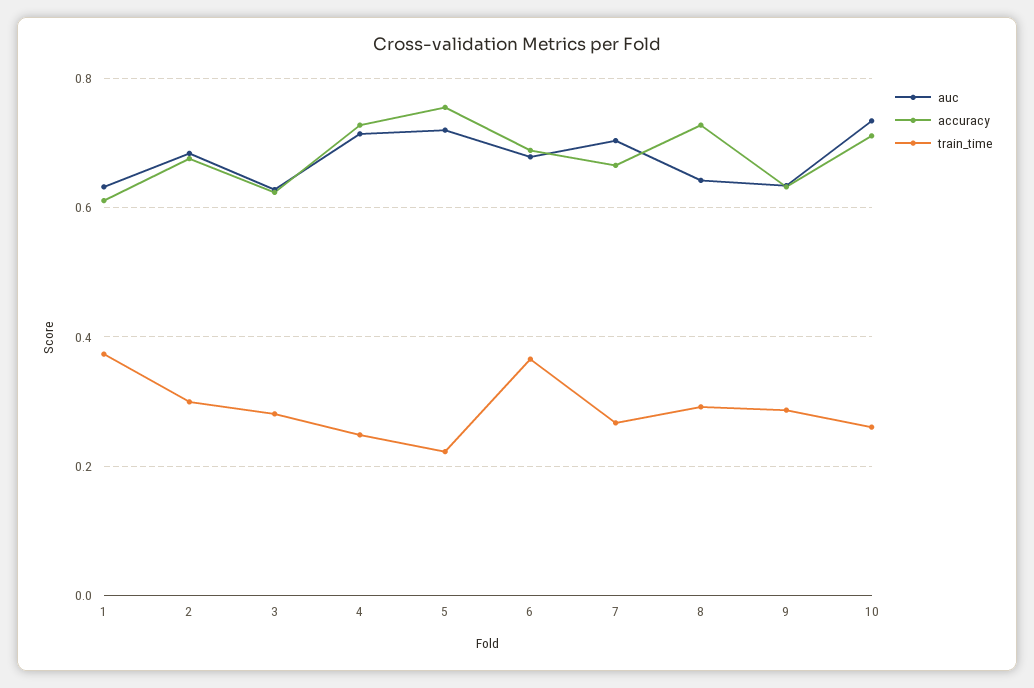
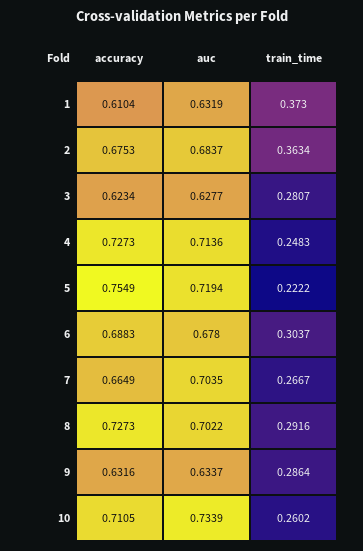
  {
    "auc": {
      "1": 0.6319,
      "2": 0.6837,
      "3": 0.6277,
      "4": 0.7136,
      "5": 0.7194,
      "6": 0.678,
      "7": 0.7035,
-     "8": 0.64,
+     "8": 0.7022,
      "9": 0.6337,
      "10": 0.7339
    },
    "accuracy": {
      "1": 0.6104,
      "2": 0.6753,
      "3": 0.6234,
      "4": 0.7273,
      "5": 0.7549,
      "6": 0.6883,
      "7": 0.6649,
      "8": 0.7273,
      "9": 0.6316,
      "10": 0.7105
    },
    "train_time": {
      "1": 0.373,
-     "2": 0.3,
+     "2": 0.3634,
      "3": 0.2807,
      "4": 0.2483,
      "5": 0.2222,
-     "6": 0.36,
+     "6": 0.3037,
      "7": 0.2667,
      "8": 0.2916,
      "9": 0.2864,
      "10": 0.2602
    }
  }

